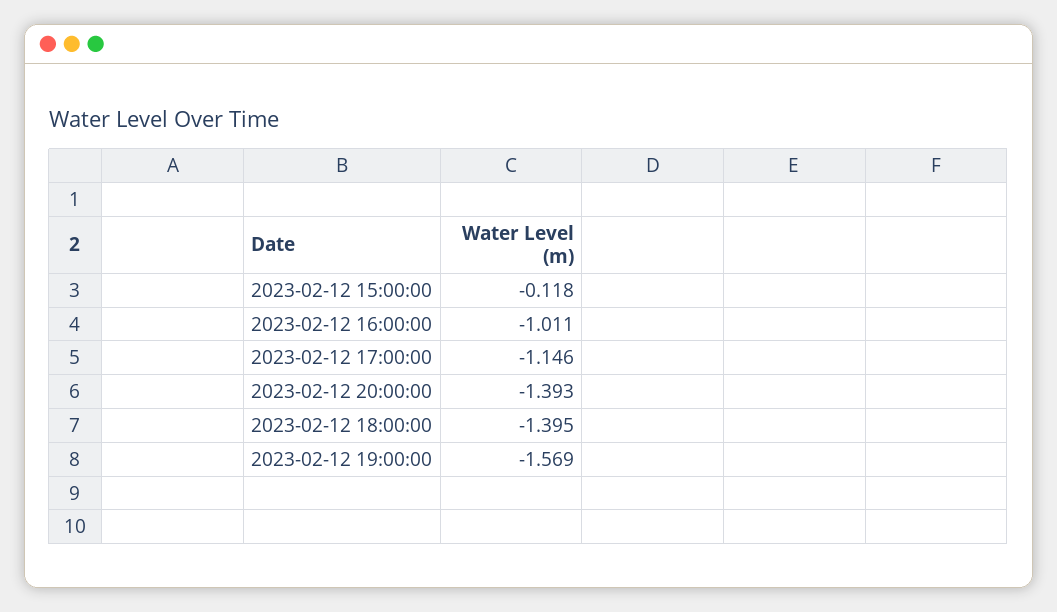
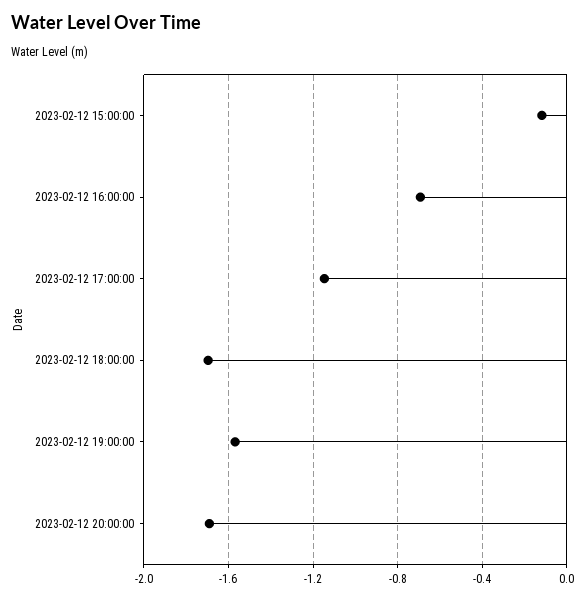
  {
    "2023-02-12 15:00:00": -0.118,
-   "2023-02-12 16:00:00": -1.011,
+   "2023-02-12 16:00:00": -0.7,
    "2023-02-12 17:00:00": -1.146,
-   "2023-02-12 20:00:00": -1.393,
+   "2023-02-12 20:00:00": -1.7,
-   "2023-02-12 18:00:00": -1.395,
+   "2023-02-12 18:00:00": -1.7,
    "2023-02-12 19:00:00": -1.569
  }

